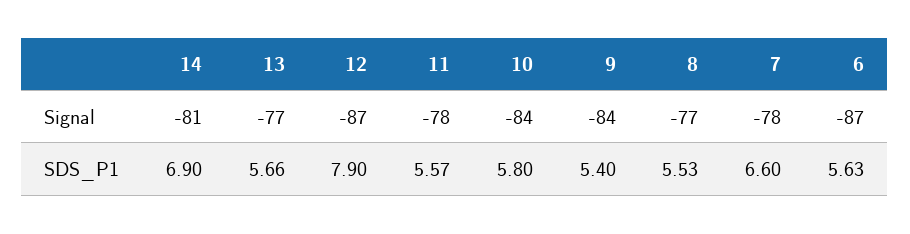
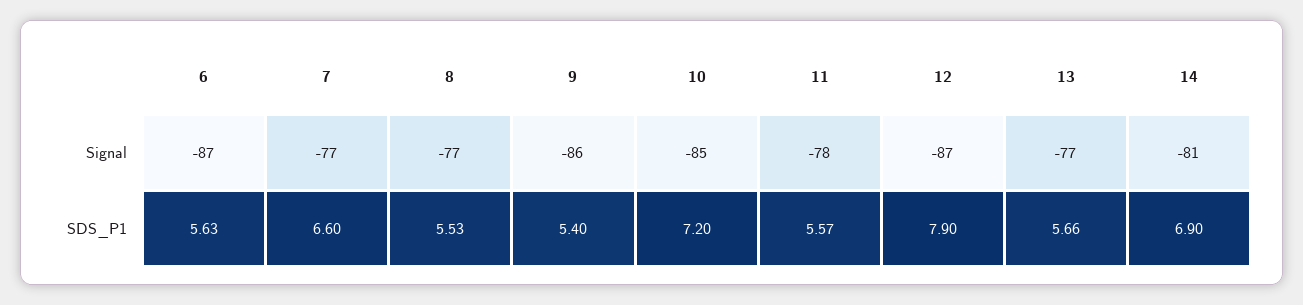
  {
    "14": {
      "Signal": -81,
      "SDS_P1": 6.9
    },
    "13": {
      "Signal": -77,
      "SDS_P1": 5.66
    },
    "12": {
      "Signal": -87,
      "SDS_P1": 7.9
    },
    "11": {
      "Signal": -78,
      "SDS_P1": 5.57
    },
    "10": {
-     "Signal": -84,
+     "Signal": -85,
-     "SDS_P1": 5.8
+     "SDS_P1": 7.2
    },
    "9": {
-     "Signal": -84,
+     "Signal": -86,
      "SDS_P1": 5.4
    },
    "8": {
      "Signal": -77,
      "SDS_P1": 5.53
    },
    "7": {
-     "Signal": -78,
+     "Signal": -77,
      "SDS_P1": 6.6
    },
    "6": {
      "Signal": -87,
      "SDS_P1": 5.63
    }
  }

